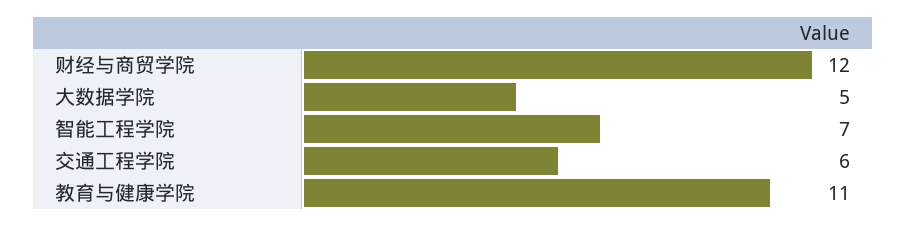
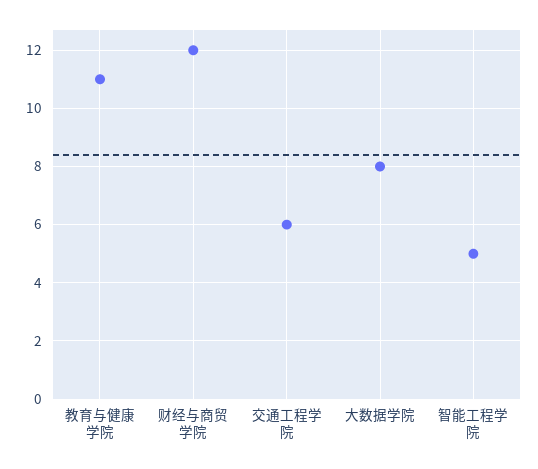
  {
    "财经与商贸学院": 12,
-   "大数据学院": 5,
+   "大数据学院": 8,
-   "智能工程学院": 7,
+   "智能工程学院": 5,
    "交通工程学院": 6,
    "教育与健康学院": 11
  }

